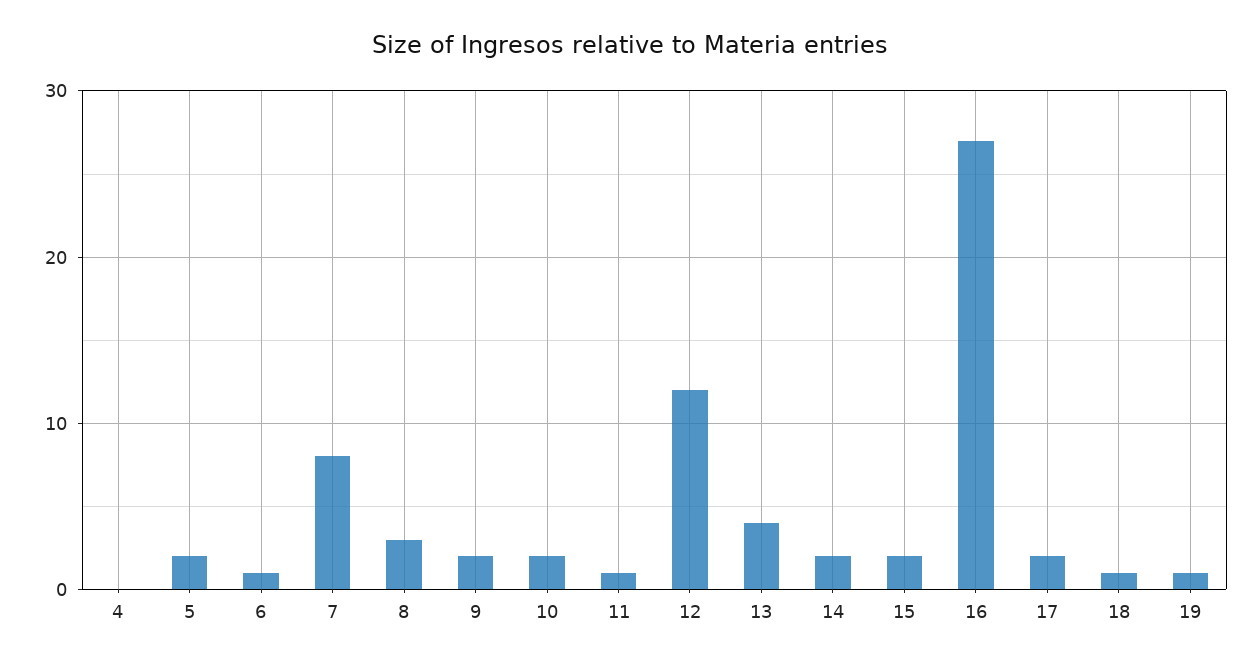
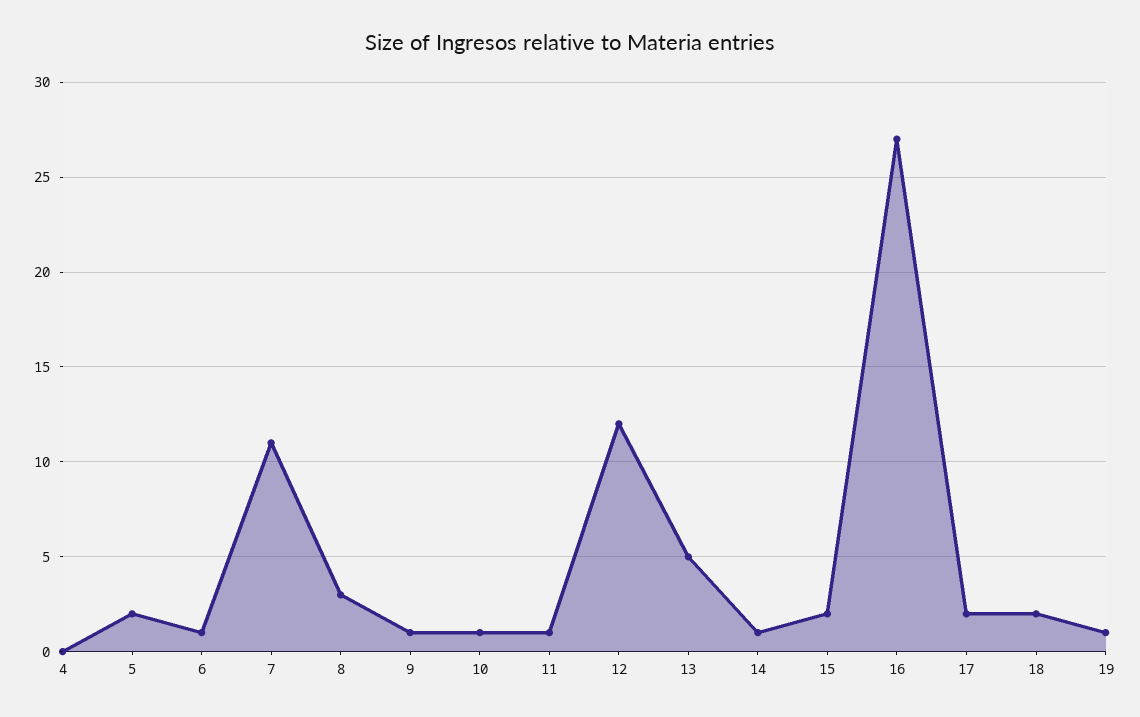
  {
    "4": 0,
    "5": 2,
    "6": 1,
-   "7": 8,
+   "7": 11,
    "8": 3,
-   "9": 2,
+   "9": 1,
-   "10": 2,
+   "10": 1,
    "11": 1,
    "12": 12,
-   "13": 4,
+   "13": 5,
-   "14": 2,
+   "14": 1,
    "15": 2,
    "16": 27,
    "17": 2,
-   "18": 1,
+   "18": 2,
    "19": 1
  }

